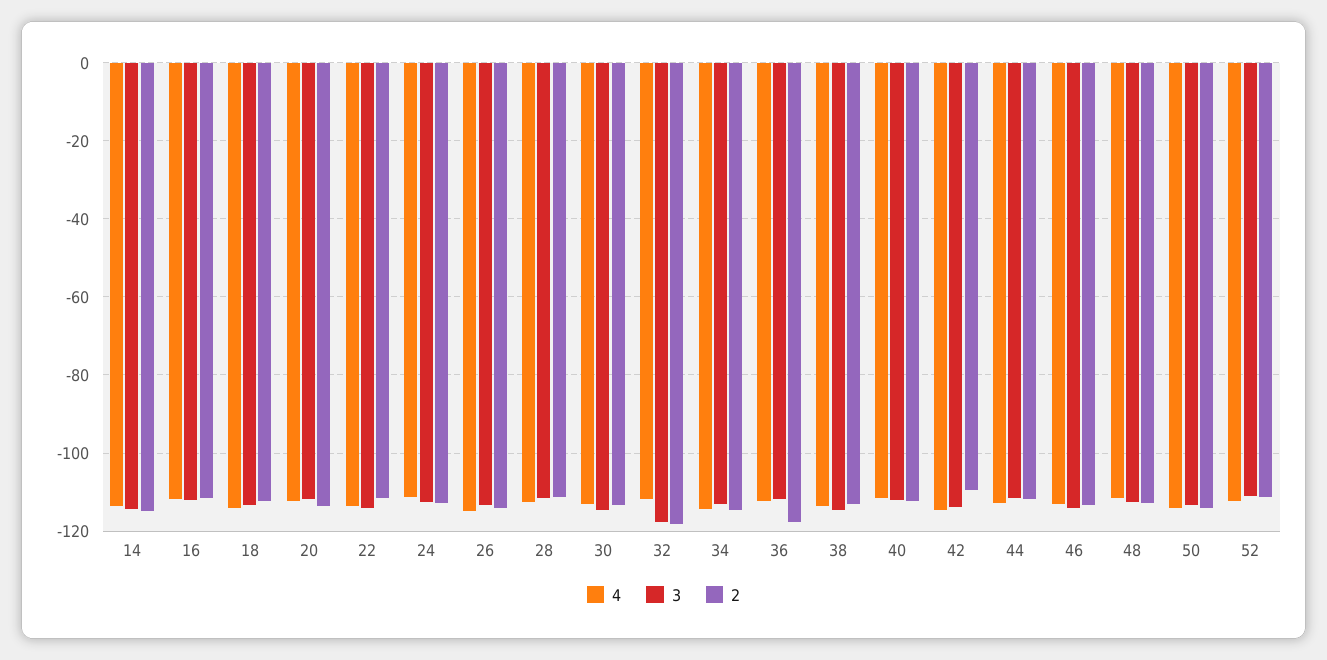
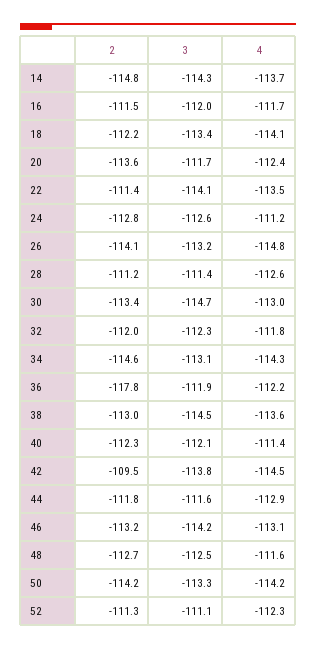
  {
    "4": {
      "14": -113.7,
      "16": -111.7,
      "18": -114.1,
      "20": -112.4,
      "22": -113.5,
      "24": -111.2,
      "26": -114.8,
      "28": -112.6,
      "30": -113,
      "32": -111.8,
      "34": -114.3,
      "36": -112.2,
      "38": -113.6,
      "40": -111.4,
      "42": -114.5,
      "44": -112.9,
      "46": -113.1,
      "48": -111.6,
      "50": -114.2,
      "52": -112.3
    },
    "3": {
      "14": -114.3,
      "16": -112,
      "18": -113.4,
      "20": -111.7,
      "22": -114.1,
      "24": -112.6,
      "26": -113.2,
      "28": -111.4,
      "30": -114.7,
-     "32": -118,
+     "32": -112.3,
      "34": -113.1,
      "36": -111.9,
      "38": -114.5,
      "40": -112.1,
      "42": -113.8,
      "44": -111.6,
      "46": -114.2,
      "48": -112.5,
      "50": -113.3,
      "52": -111.1
    },
    "2": {
      "14": -114.8,
      "16": -111.5,
      "18": -112.2,
      "20": -113.6,
      "22": -111.4,
      "24": -112.8,
      "26": -114.1,
      "28": -111.2,
      "30": -113.4,
-     "32": -118,
+     "32": -112,
      "34": -114.6,
      "36": -117.8,
      "38": -113,
      "40": -112.3,
      "42": -109.5,
      "44": -111.8,
      "46": -113.2,
      "48": -112.7,
      "50": -114.2,
      "52": -111.3
    }
  }

